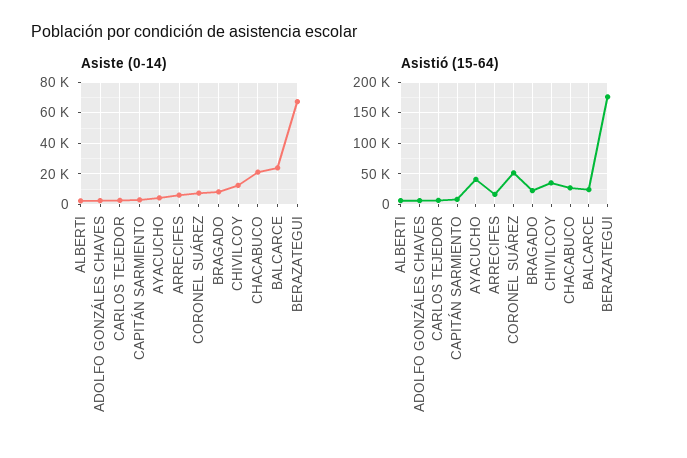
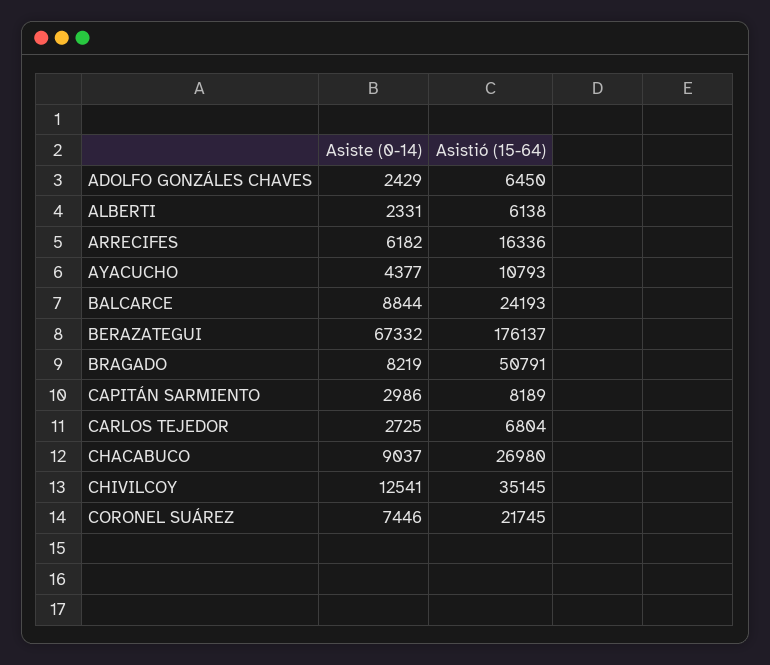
  {
    "Asiste (0-14)": {
      "ALBERTI": 2331,
      "ADOLFO GONZÁLES CHAVES": 2429,
      "CARLOS TEJEDOR": 2725,
      "CAPITÁN SARMIENTO": 2986,
      "AYACUCHO": 4377,
      "ARRECIFES": 6182,
      "CORONEL SUÁREZ": 7446,
      "BRAGADO": 8219,
      "CHIVILCOY": 12541,
-     "CHACABUCO": 20000,
+     "CHACABUCO": 9037,
-     "BALCARCE": 25000,
+     "BALCARCE": 8844,
      "BERAZATEGUI": 67332
    },
    "Asistió (15-64)": {
      "ALBERTI": 6138,
      "ADOLFO GONZÁLES CHAVES": 6450,
      "CARLOS TEJEDOR": 6804,
      "CAPITÁN SARMIENTO": 8189,
-     "AYACUCHO": 40000,
+     "AYACUCHO": 10793,
      "ARRECIFES": 16336,
-     "CORONEL SUÁREZ": 50000,
+     "CORONEL SUÁREZ": 21745,
-     "BRAGADO": 20000,
+     "BRAGADO": 50791,
      "CHIVILCOY": 35145,
      "CHACABUCO": 26980,
      "BALCARCE": 24193,
      "BERAZATEGUI": 176137
    }
  }

